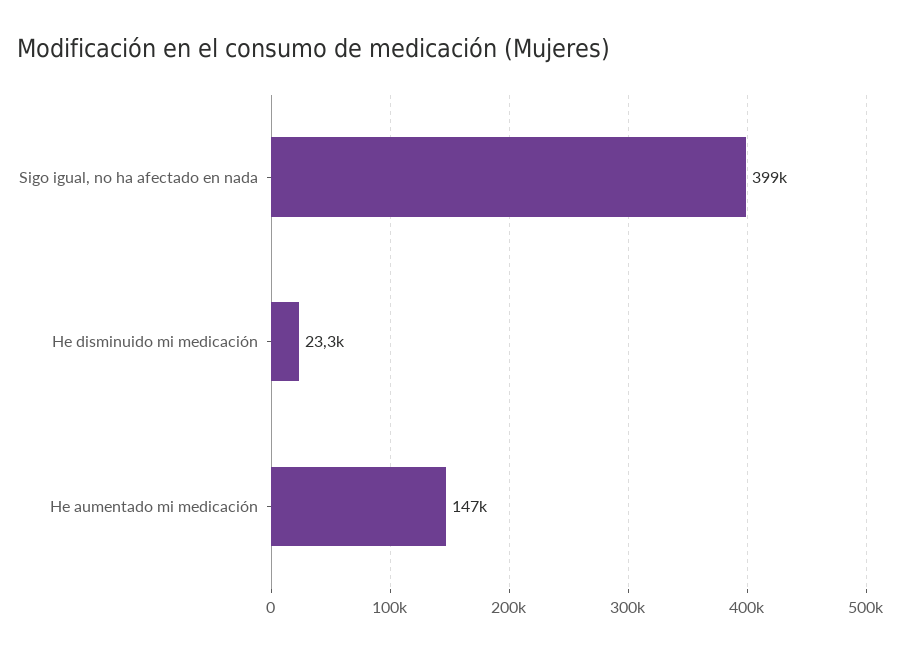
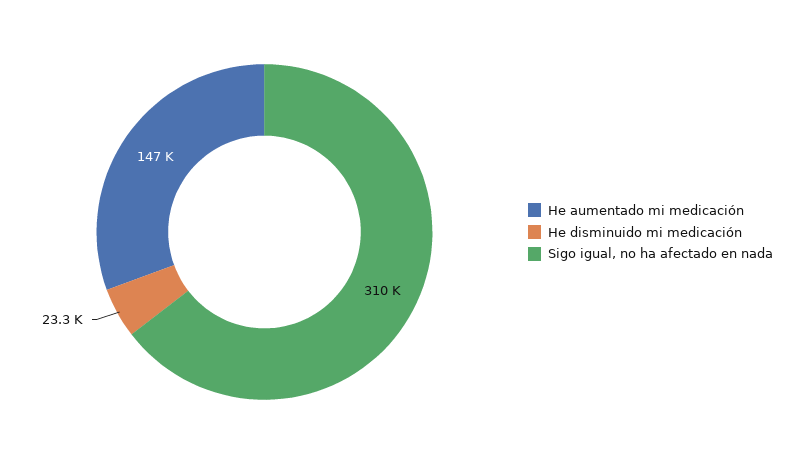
  {
-   "Sigo igual, no ha afectado en nada": 399000,
+   "Sigo igual, no ha afectado en nada": 310000,
    "He disminuido mi medicación": 23300,
    "He aumentado mi medicación": 147000
  }

